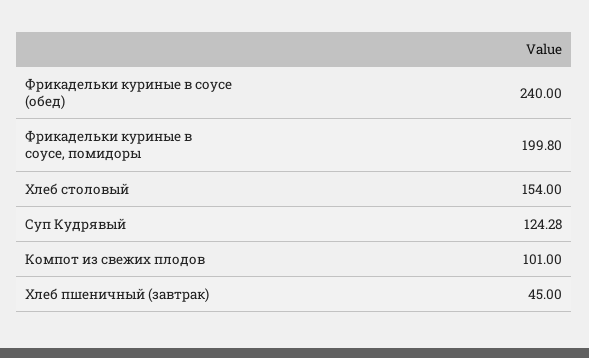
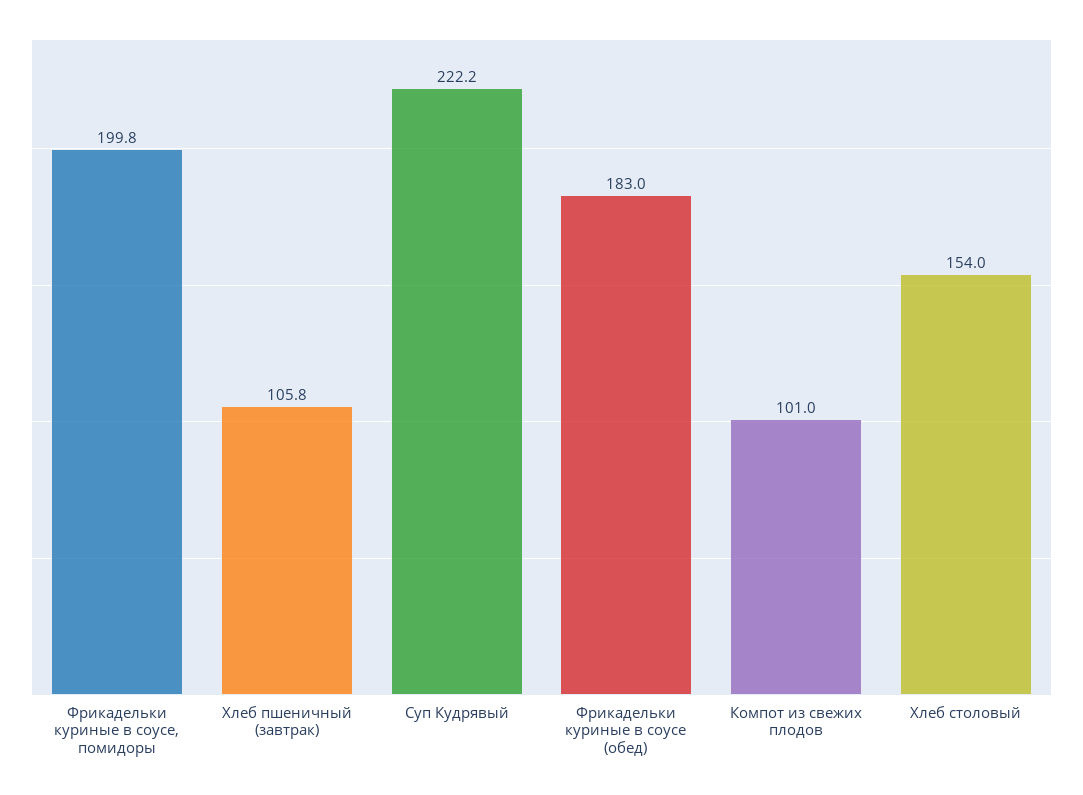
  {
-   "Фрикадельки куриные в соусе (обед)": 240,
+   "Фрикадельки куриные в соусе (обед)": 183,
    "Фрикадельки куриные в соусе, помидоры": 199.8,
    "Хлеб столовый": 154,
-   "Суп Кудрявый": 124.28,
+   "Суп Кудрявый": 222.2,
    "Компот из свежих плодов": 101,
-   "Хлеб пшеничный (завтрак)": 45
+   "Хлеб пшеничный (завтрак)": 105.8
  }

